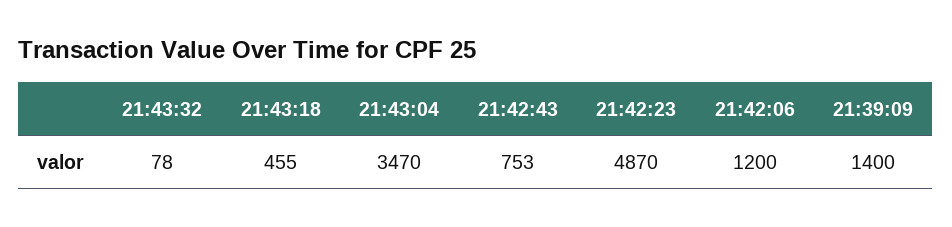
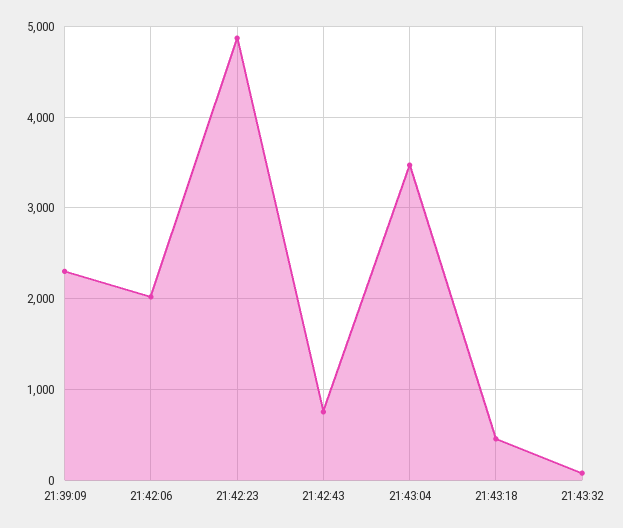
  {
    "21:43:32": 78,
    "21:43:18": 455,
    "21:43:04": 3470,
    "21:42:43": 753,
    "21:42:23": 4870,
-   "21:42:06": 1200,
+   "21:42:06": 2000,
-   "21:39:09": 1400
+   "21:39:09": 2300
  }

